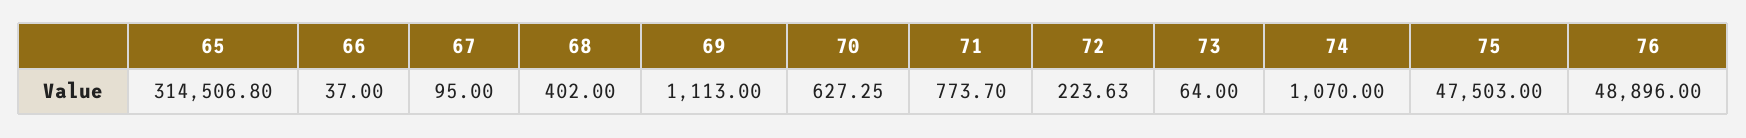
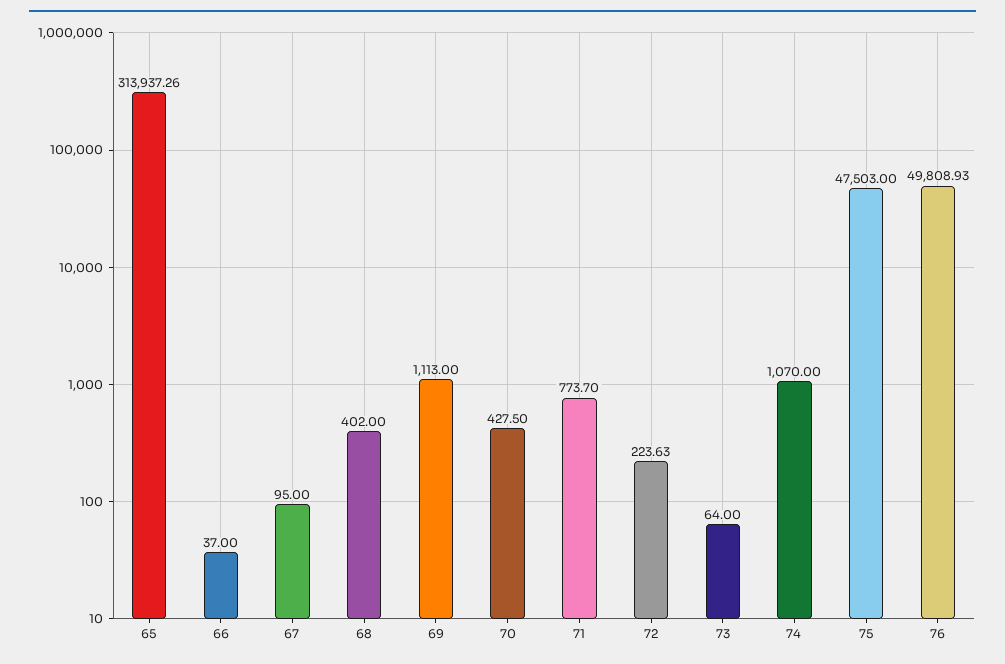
  {
-   "65": 314506.8,
+   "65": 313937.26,
    "66": 37,
    "67": 95,
    "68": 402,
    "69": 1113,
-   "70": 627.25,
+   "70": 427.5,
    "71": 773.7,
    "72": 223.63,
    "73": 64,
    "74": 1070,
    "75": 47503,
-   "76": 48896
+   "76": 49808.93
  }

